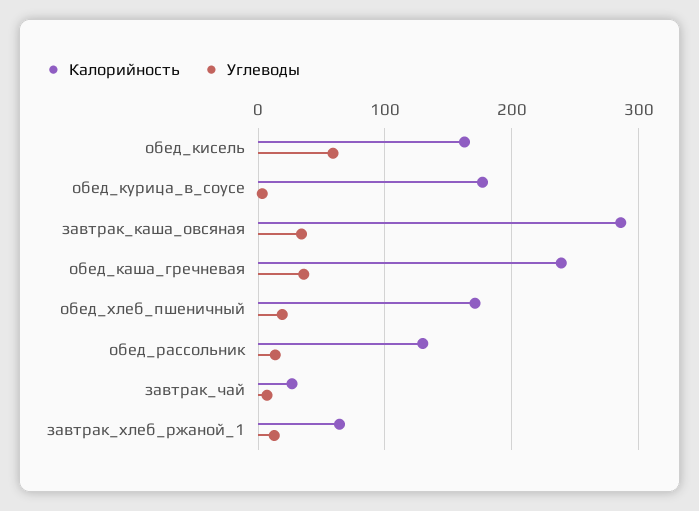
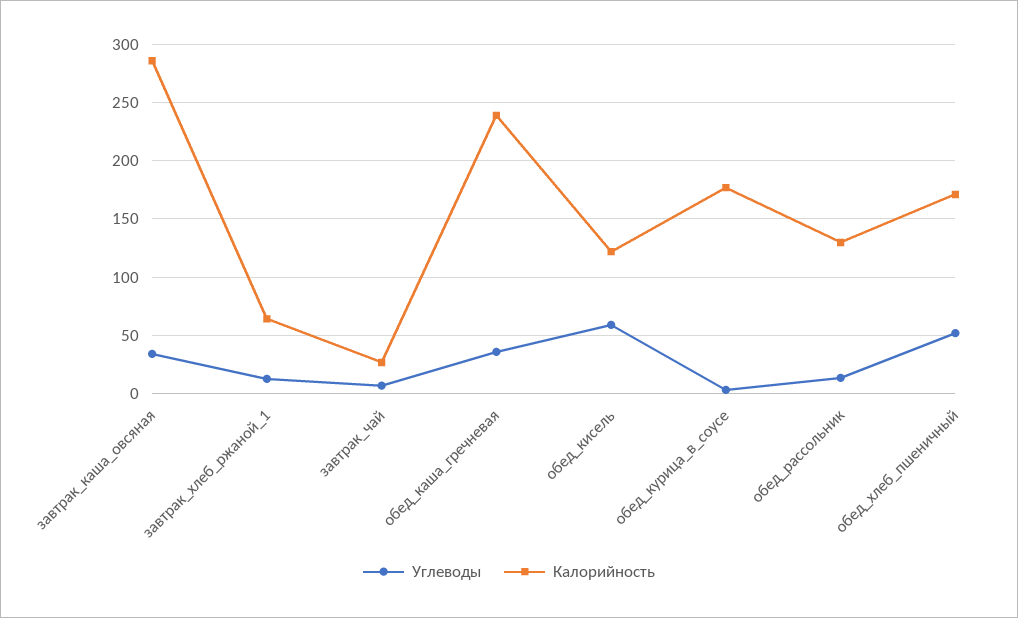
  {
    "Калорийность": {
-     "обед_кисель": 160,
+     "обед_кисель": 120,
      "обед_курица_в_соусе": 180,
      "завтрак_каша_овсяная": 290,
      "обед_каша_гречневая": 240,
      "обед_хлеб_пшеничный": 170,
      "обед_рассольник": 130,
      "завтрак_чай": 30,
      "завтрак_хлеб_ржаной_1": 60
    },
    "Углеводы": {
      "обед_кисель": 60,
      "обед_курица_в_соусе": 0,
      "завтрак_каша_овсяная": 30,
      "обед_каша_гречневая": 40,
-     "обед_хлеб_пшеничный": 20,
+     "обед_хлеб_пшеничный": 50,
      "обед_рассольник": 10,
      "завтрак_чай": 10,
      "завтрак_хлеб_ржаной_1": 10
    }
  }

